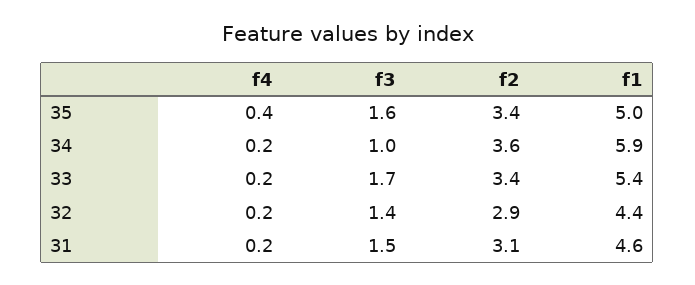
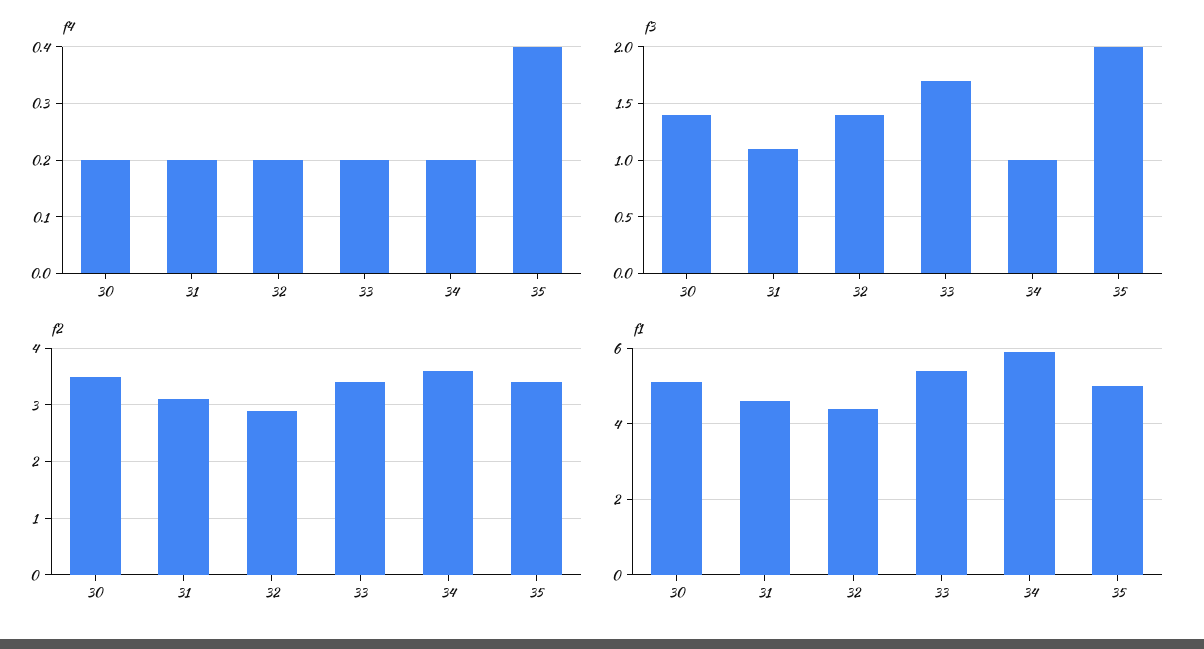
  {
    "f4": {
      "35": 0.4,
      "34": 0.2,
      "33": 0.2,
      "32": 0.2,
-     "31": 0.2
+     "31": 0.2,
+     "30": 0.2
    },
    "f3": {
-     "35": 1.6,
+     "35": 2,
      "34": 1,
      "33": 1.7,
      "32": 1.4,
-     "31": 1.5
+     "31": 1.1,
+     "30": 1.4
    },
    "f2": {
      "35": 3.4,
      "34": 3.6,
      "33": 3.4,
      "32": 2.9,
-     "31": 3.1
+     "31": 3.1,
+     "30": 3.5
    },
    "f1": {
      "35": 5,
      "34": 5.9,
      "33": 5.4,
      "32": 4.4,
-     "31": 4.6
+     "31": 4.6,
+     "30": 5
    }
  }

